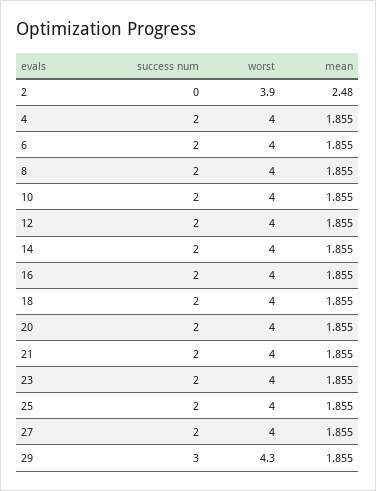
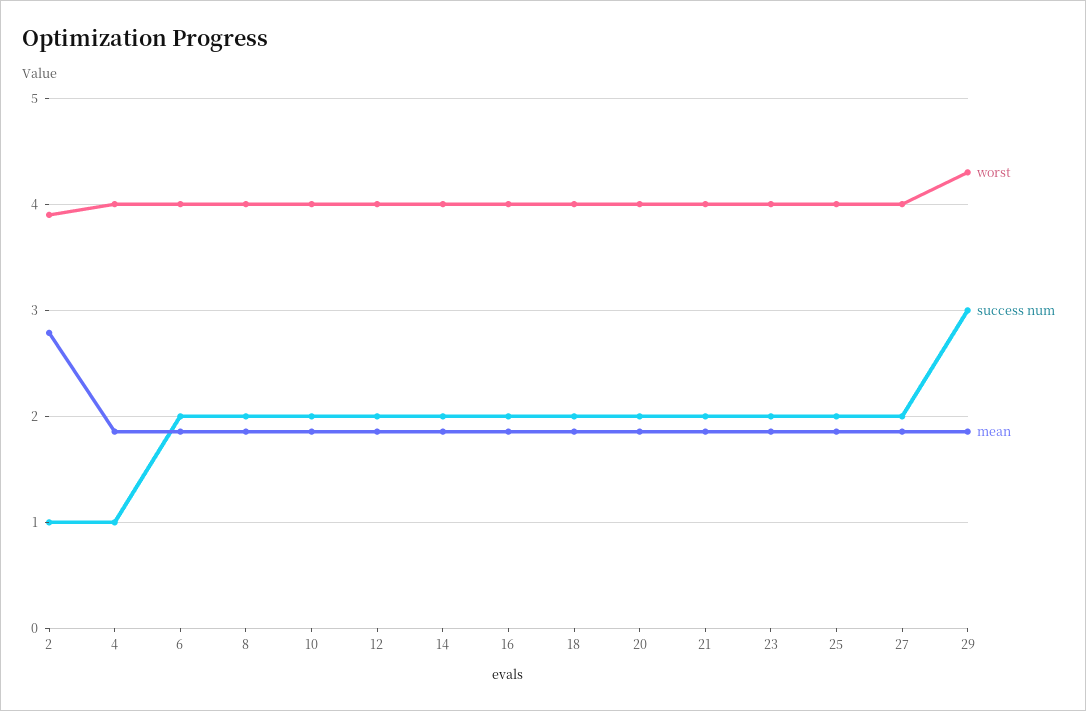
  {
    "success num": {
-     "2": 0,
+     "2": 1,
-     "4": 2,
+     "4": 1,
      "6": 2,
      "8": 2,
      "10": 2,
      "12": 2,
      "14": 2,
      "16": 2,
      "18": 2,
      "20": 2,
      "21": 2,
      "23": 2,
      "25": 2,
      "27": 2,
      "29": 3
    },
    "worst": {
      "2": 3.9,
      "4": 4,
      "6": 4,
      "8": 4,
      "10": 4,
      "12": 4,
      "14": 4,
      "16": 4,
      "18": 4,
      "20": 4,
      "21": 4,
      "23": 4,
      "25": 4,
      "27": 4,
      "29": 4.3
    },
    "mean": {
-     "2": 2.48,
+     "2": 2.8,
      "4": 1.855,
      "6": 1.855,
      "8": 1.855,
      "10": 1.855,
      "12": 1.855,
      "14": 1.855,
      "16": 1.855,
      "18": 1.855,
      "20": 1.855,
      "21": 1.855,
      "23": 1.855,
      "25": 1.855,
      "27": 1.855,
      "29": 1.855
    }
  }

